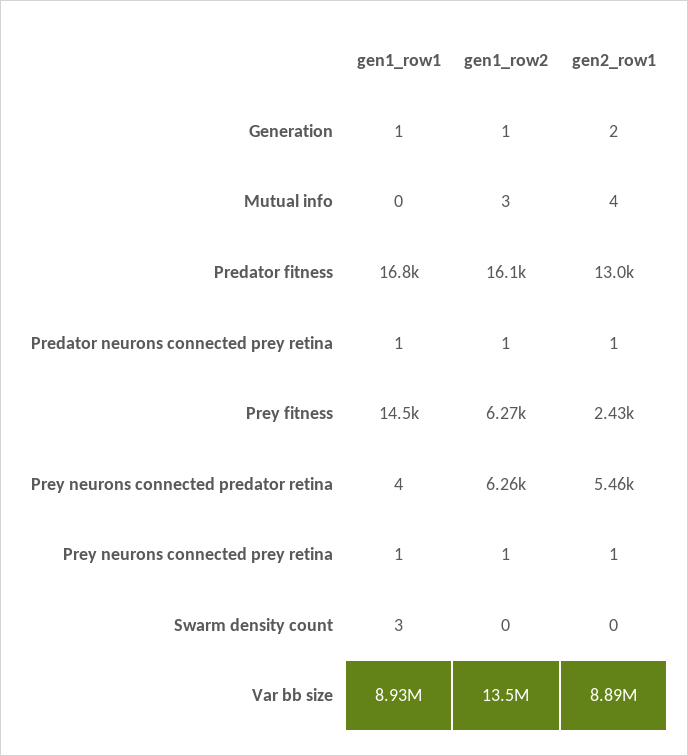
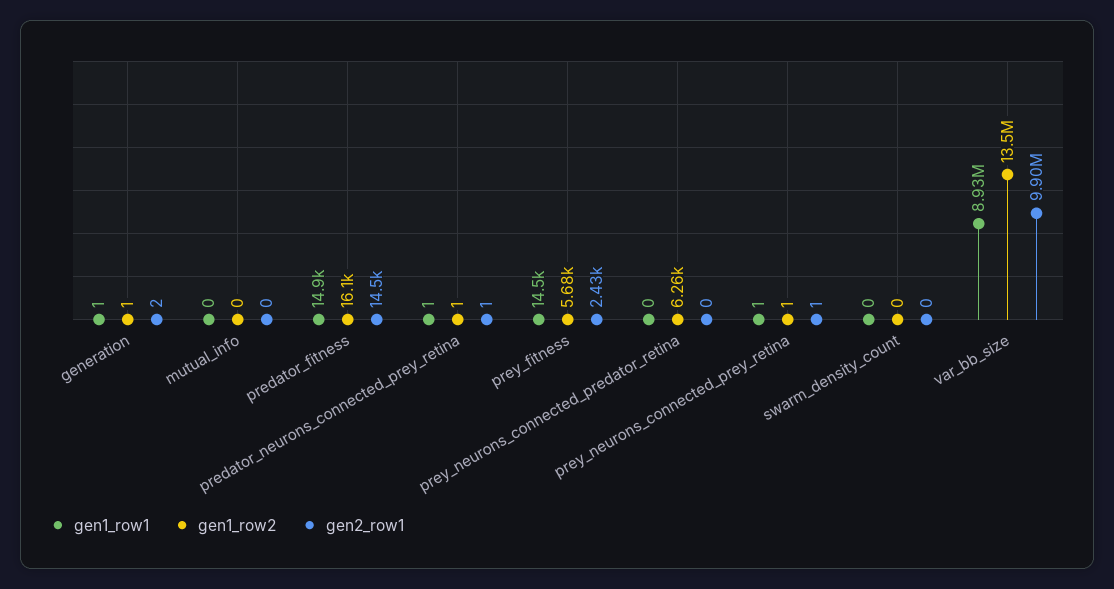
  {
    "gen1_row1": {
      "Generation": 1,
      "Mutual info": 0,
-     "Predator fitness": 16800,
+     "Predator fitness": 14900,
      "Predator neurons connected prey retina": 1,
      "Prey fitness": 14500,
-     "Prey neurons connected predator retina": 4,
+     "Prey neurons connected predator retina": 0,
      "Prey neurons connected prey retina": 1,
-     "Swarm density count": 3,
+     "Swarm density count": 0,
      "Var bb size": 8930000
    },
    "gen1_row2": {
      "Generation": 1,
-     "Mutual info": 3,
+     "Mutual info": 0,
      "Predator fitness": 16100,
      "Predator neurons connected prey retina": 1,
-     "Prey fitness": 6270,
+     "Prey fitness": 5680,
      "Prey neurons connected predator retina": 6260,
      "Prey neurons connected prey retina": 1,
      "Swarm density count": 0,
      "Var bb size": 13500000
    },
    "gen2_row1": {
      "Generation": 2,
-     "Mutual info": 4,
+     "Mutual info": 0,
-     "Predator fitness": 13000,
+     "Predator fitness": 14500,
      "Predator neurons connected prey retina": 1,
      "Prey fitness": 2430,
-     "Prey neurons connected predator retina": 5460,
+     "Prey neurons connected predator retina": 0,
      "Prey neurons connected prey retina": 1,
      "Swarm density count": 0,
-     "Var bb size": 8890000
+     "Var bb size": 9900000
    }
  }

